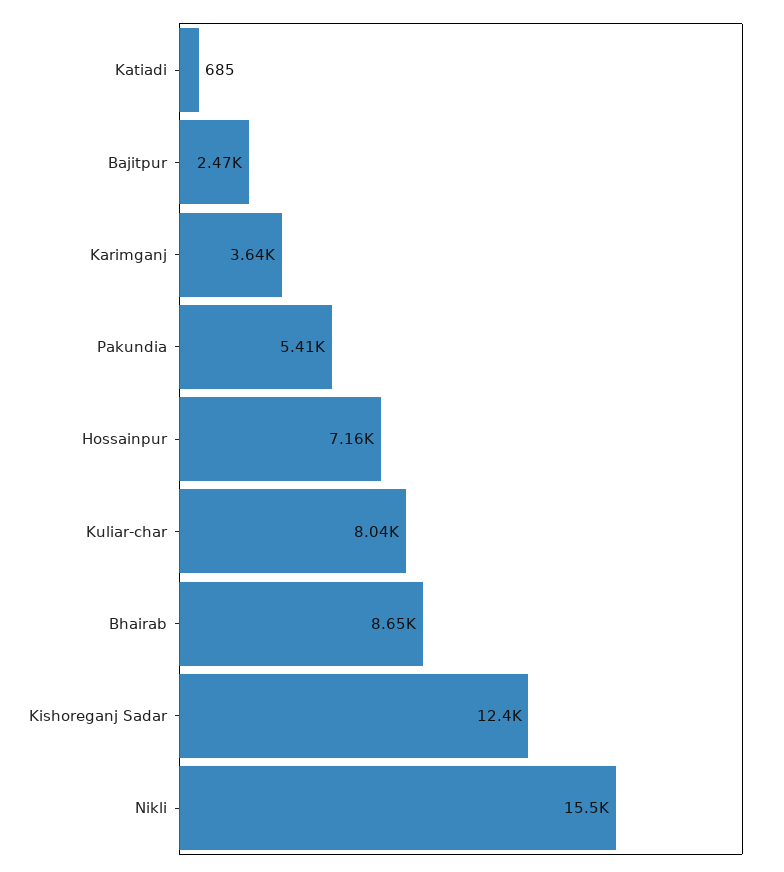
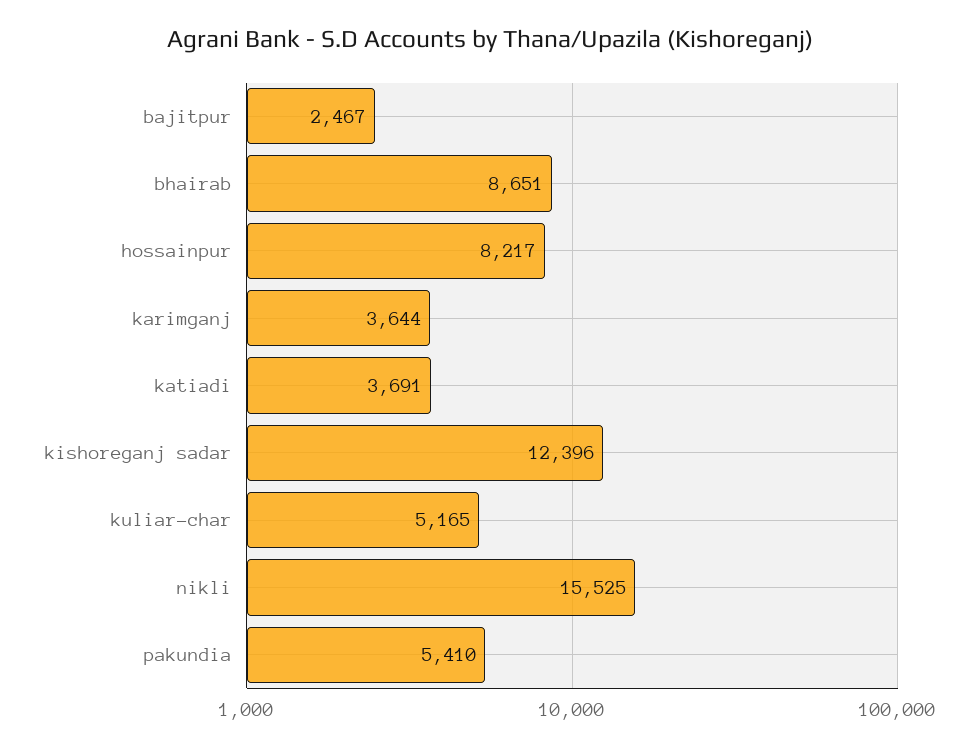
  {
-   "Katiadi": 685,
+   "Katiadi": 3691,
    "Bajitpur": 2467,
    "Karimganj": 3644,
    "Pakundia": 5410,
-   "Hossainpur": 7160,
+   "Hossainpur": 8217,
-   "Kuliar-char": 8040,
+   "Kuliar-char": 5165,
    "Bhairab": 8651,
    "Kishoreganj Sadar": 12396,
    "Nikli": 15525
  }

